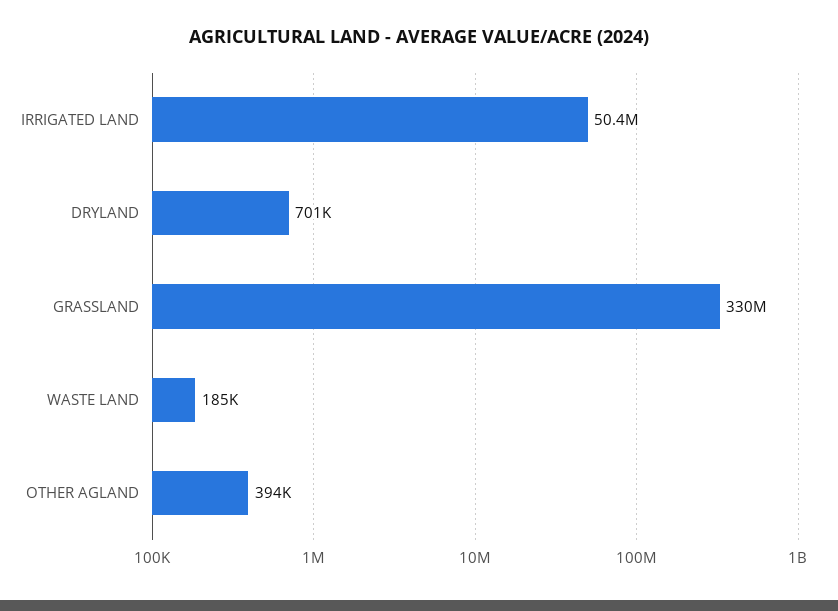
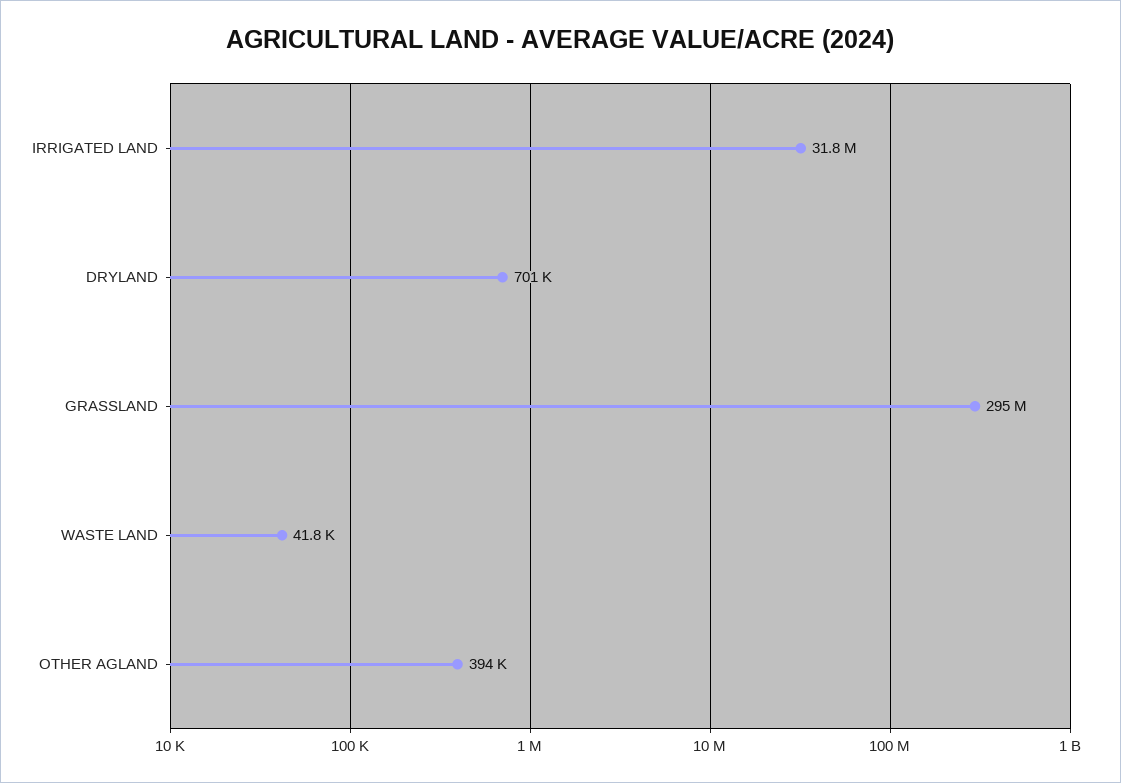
  {
-   "IRRIGATED LAND": 50400000,
+   "IRRIGATED LAND": 31800000,
    "DRYLAND": 701000,
-   "GRASSLAND": 330000000,
+   "GRASSLAND": 295000000,
-   "WASTE LAND": 185000,
+   "WASTE LAND": 41800,
    "OTHER AGLAND": 394000
  }

